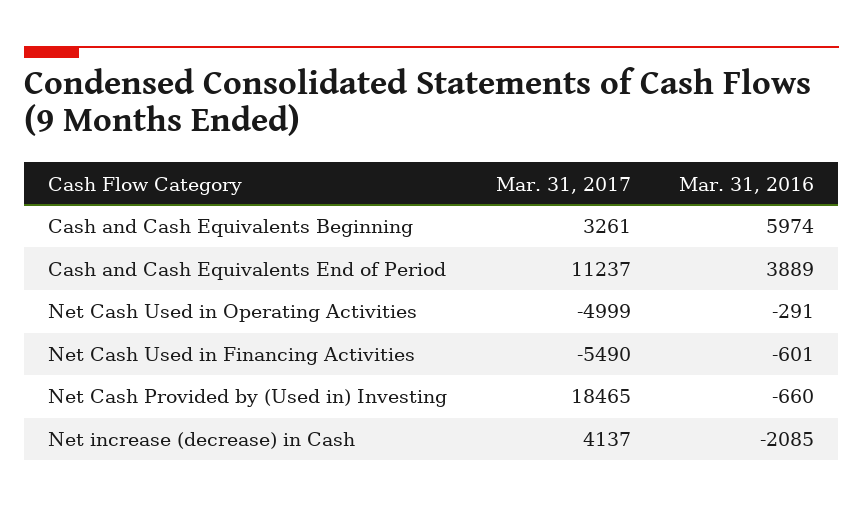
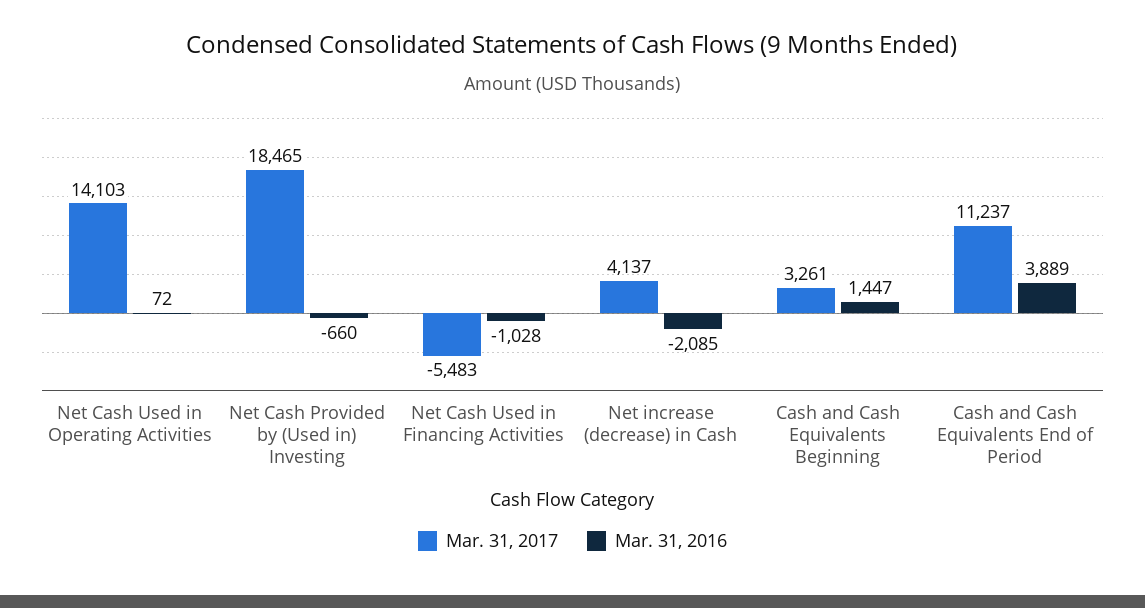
  {
    "Mar. 31, 2017": {
      "Cash and Cash Equivalents Beginning": 3261,
      "Cash and Cash Equivalents End of Period": 11237,
-     "Net Cash Used in Operating Activities": -4999,
+     "Net Cash Used in Operating Activities": 14103,
-     "Net Cash Used in Financing Activities": -5490,
+     "Net Cash Used in Financing Activities": -5483,
      "Net Cash Provided by (Used in) Investing": 18465,
      "Net increase (decrease) in Cash": 4137
    },
    "Mar. 31, 2016": {
-     "Cash and Cash Equivalents Beginning": 5974,
+     "Cash and Cash Equivalents Beginning": 1447,
      "Cash and Cash Equivalents End of Period": 3889,
-     "Net Cash Used in Operating Activities": -291,
+     "Net Cash Used in Operating Activities": 72,
-     "Net Cash Used in Financing Activities": -601,
+     "Net Cash Used in Financing Activities": -1028,
      "Net Cash Provided by (Used in) Investing": -660,
      "Net increase (decrease) in Cash": -2085
    }
  }

